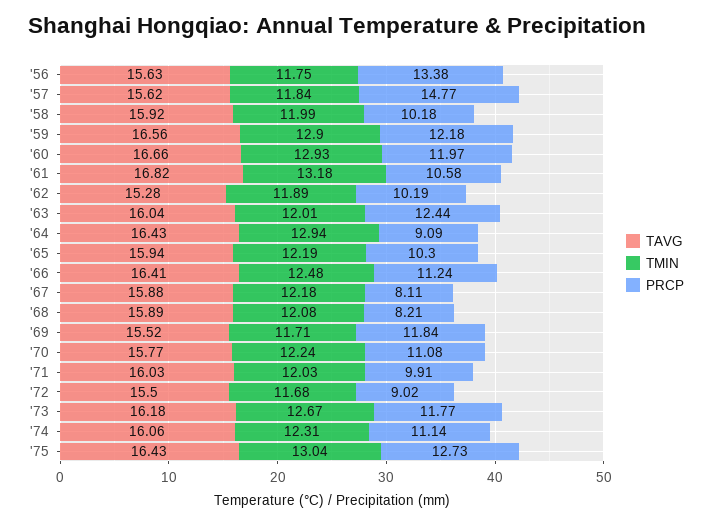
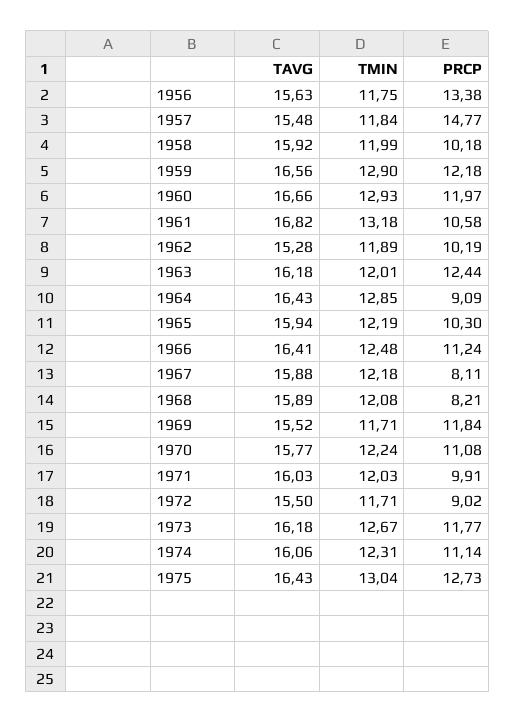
  {
    "TAVG": {
      "'56": 15.63,
-     "'57": 15.62,
+     "'57": 15.48,
      "'58": 15.92,
      "'59": 16.56,
      "'60": 16.66,
      "'61": 16.82,
      "'62": 15.28,
-     "'63": 16.04,
+     "'63": 16.18,
      "'64": 16.43,
      "'65": 15.94,
      "'66": 16.41,
      "'67": 15.88,
      "'68": 15.89,
      "'69": 15.52,
      "'70": 15.77,
      "'71": 16.03,
      "'72": 15.5,
      "'73": 16.18,
      "'74": 16.06,
      "'75": 16.43
    },
    "TMIN": {
      "'56": 11.75,
      "'57": 11.84,
      "'58": 11.99,
      "'59": 12.9,
      "'60": 12.93,
      "'61": 13.18,
      "'62": 11.89,
      "'63": 12.01,
-     "'64": 12.94,
+     "'64": 12.85,
      "'65": 12.19,
      "'66": 12.48,
      "'67": 12.18,
      "'68": 12.08,
      "'69": 11.71,
      "'70": 12.24,
      "'71": 12.03,
-     "'72": 11.68,
+     "'72": 11.71,
      "'73": 12.67,
      "'74": 12.31,
      "'75": 13.04
    },
    "PRCP": {
      "'56": 13.38,
      "'57": 14.77,
      "'58": 10.18,
      "'59": 12.18,
      "'60": 11.97,
      "'61": 10.58,
      "'62": 10.19,
      "'63": 12.44,
      "'64": 9.09,
      "'65": 10.3,
      "'66": 11.24,
      "'67": 8.11,
      "'68": 8.21,
      "'69": 11.84,
      "'70": 11.08,
      "'71": 9.91,
      "'72": 9.02,
      "'73": 11.77,
      "'74": 11.14,
      "'75": 12.73
    }
  }

